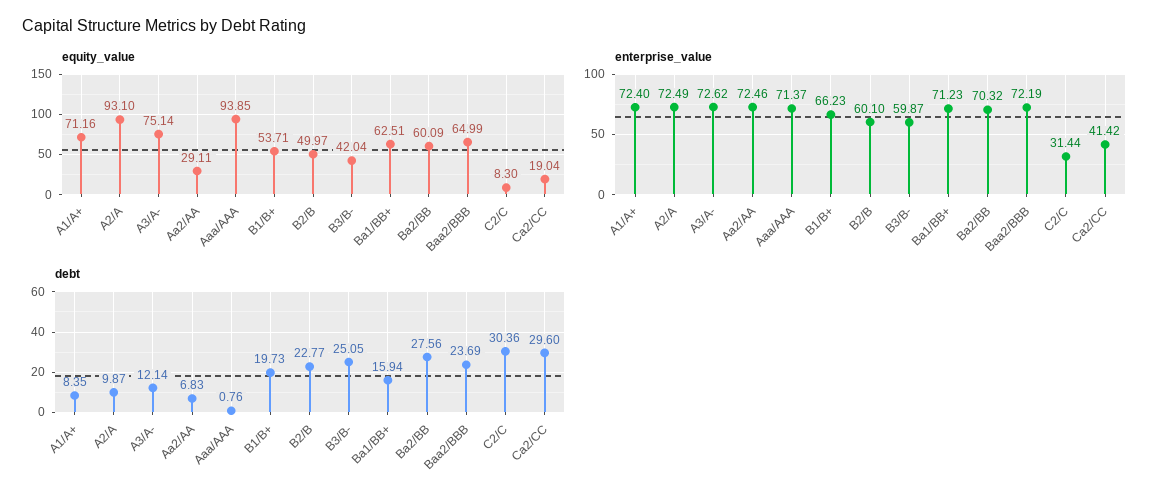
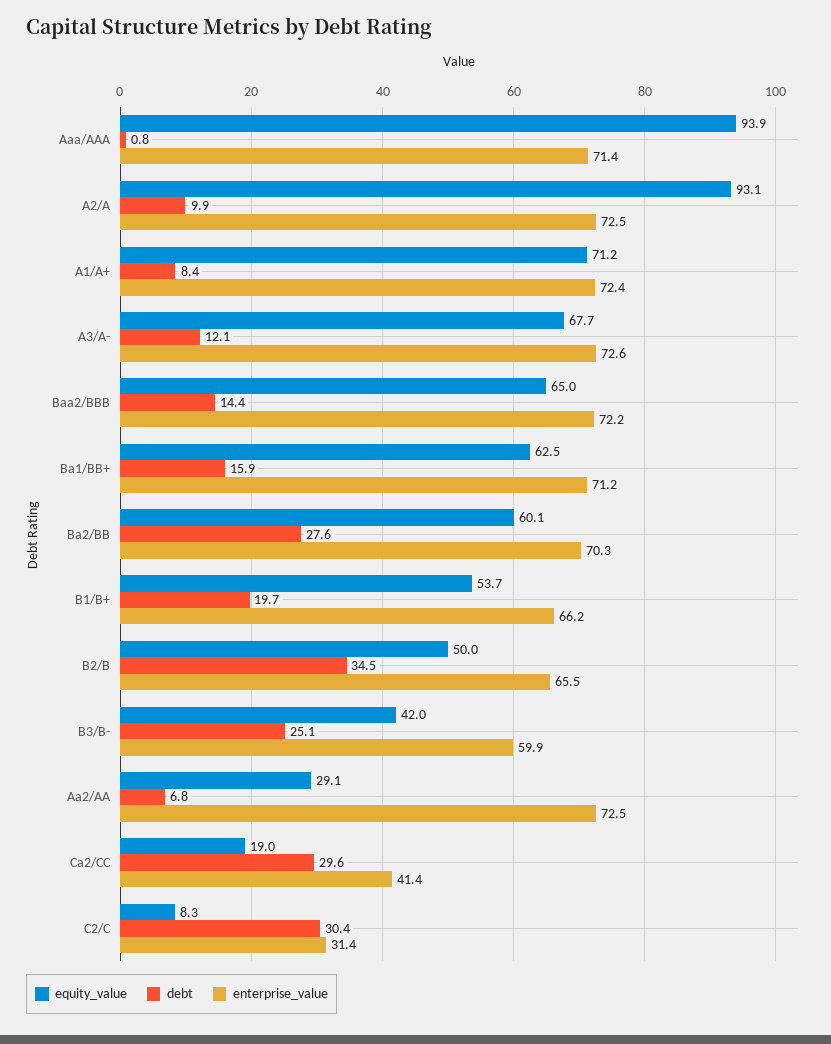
  {
    "equity_value": {
      "A1/A+": 71.16,
      "A2/A": 93.1,
-     "A3/A-": 75.14,
+     "A3/A-": 67.7,
      "Aa2/AA": 29.11,
      "Aaa/AAA": 93.85,
      "B1/B+": 53.71,
      "B2/B": 49.97,
      "B3/B-": 42.04,
      "Ba1/BB+": 62.51,
      "Ba2/BB": 60.09,
      "Baa2/BBB": 64.99,
      "C2/C": 8.3,
      "Ca2/CC": 19.04
    },
    "enterprise_value": {
      "A1/A+": 72.4,
      "A2/A": 72.49,
      "A3/A-": 72.62,
      "Aa2/AA": 72.46,
      "Aaa/AAA": 71.37,
      "B1/B+": 66.23,
-     "B2/B": 60.1,
+     "B2/B": 65.5,
      "B3/B-": 59.87,
      "Ba1/BB+": 71.23,
      "Ba2/BB": 70.32,
      "Baa2/BBB": 72.19,
      "C2/C": 31.44,
      "Ca2/CC": 41.42
    },
    "debt": {
      "A1/A+": 8.35,
      "A2/A": 9.87,
      "A3/A-": 12.14,
      "Aa2/AA": 6.83,
      "Aaa/AAA": 0.76,
      "B1/B+": 19.73,
-     "B2/B": 22.77,
+     "B2/B": 34.5,
      "B3/B-": 25.05,
      "Ba1/BB+": 15.94,
      "Ba2/BB": 27.56,
-     "Baa2/BBB": 23.69,
+     "Baa2/BBB": 14.4,
      "C2/C": 30.36,
      "Ca2/CC": 29.6
    }
  }

